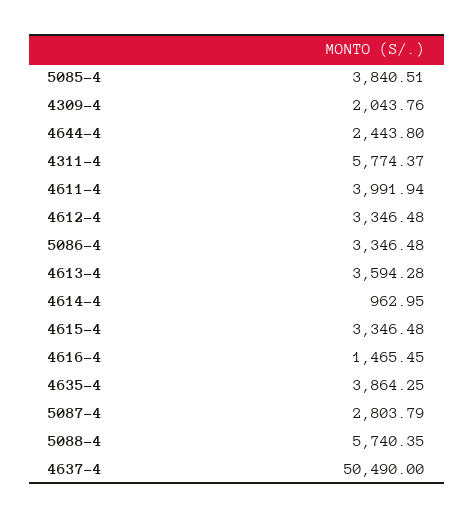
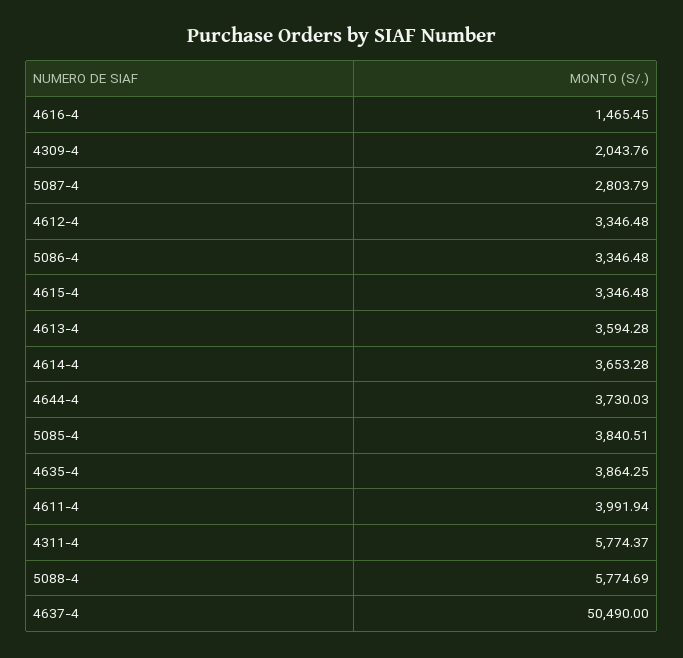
  {
    "5085-4": 3840.51,
    "4309-4": 2043.76,
-   "4644-4": 2443.8,
+   "4644-4": 3730.03,
    "4311-4": 5774.37,
    "4611-4": 3991.94,
    "4612-4": 3346.48,
    "5086-4": 3346.48,
    "4613-4": 3594.28,
-   "4614-4": 962.95,
+   "4614-4": 3653.28,
    "4615-4": 3346.48,
    "4616-4": 1465.45,
    "4635-4": 3864.25,
    "5087-4": 2803.79,
-   "5088-4": 5740.35,
+   "5088-4": 5774.69,
    "4637-4": 50490
  }

